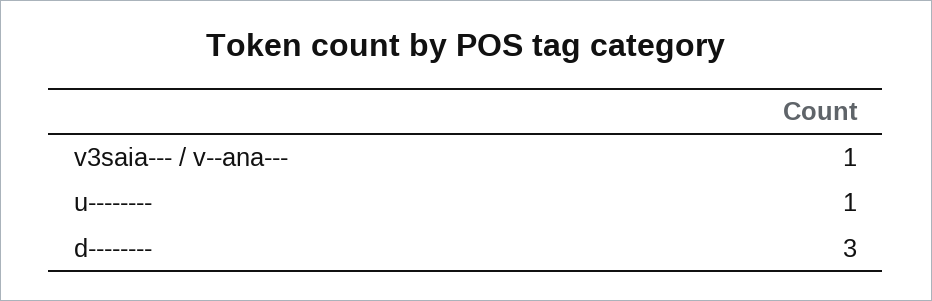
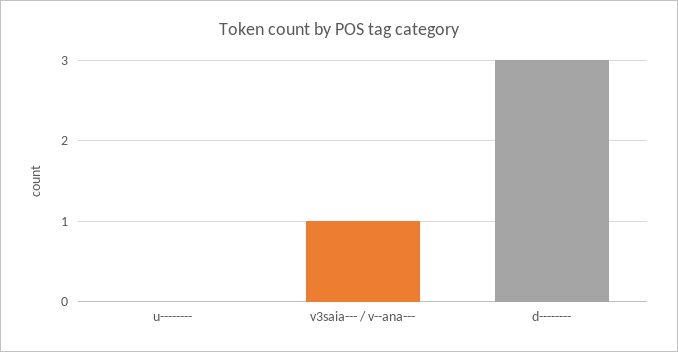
  {
    "v3saia--- / v--ana---": 1,
-   "u--------": 1,
+   "u--------": 0,
    "d--------": 3
  }

